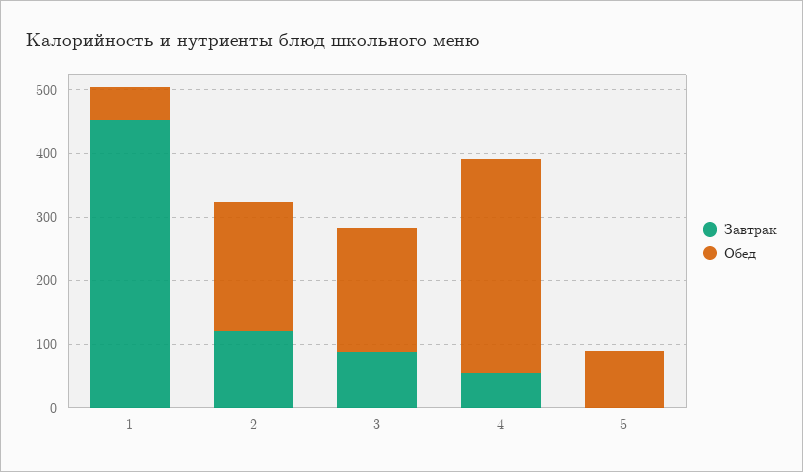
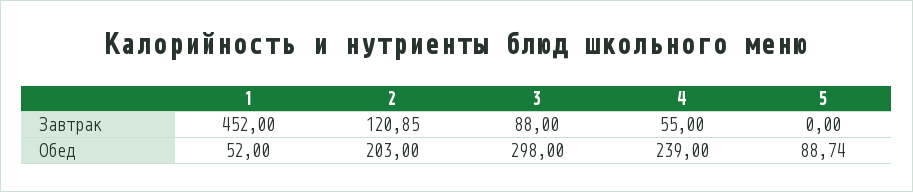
  {
    "Завтрак": {
      "1": 452,
      "2": 120.85,
      "3": 88,
      "4": 55,
      "5": 0
    },
    "Обед": {
      "1": 52,
      "2": 203,
-     "3": 200,
+     "3": 298,
-     "4": 340,
+     "4": 239,
      "5": 88.74
    }
  }

